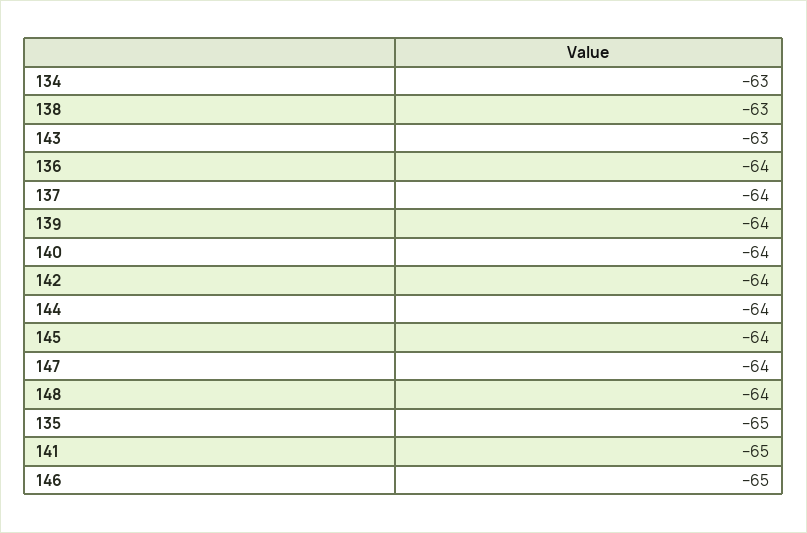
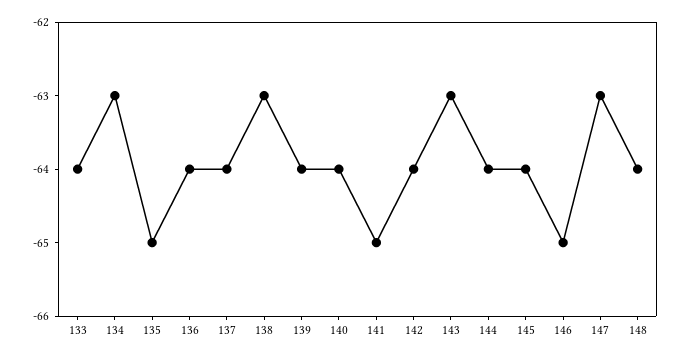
  {
    "134": -63,
    "138": -63,
    "143": -63,
    "136": -64,
    "137": -64,
    "139": -64,
    "140": -64,
    "142": -64,
    "144": -64,
    "145": -64,
-   "147": -64,
+   "147": -63,
    "148": -64,
    "135": -65,
    "141": -65,
-   "146": -65
+   "146": -65,
+   "133": -64
  }

